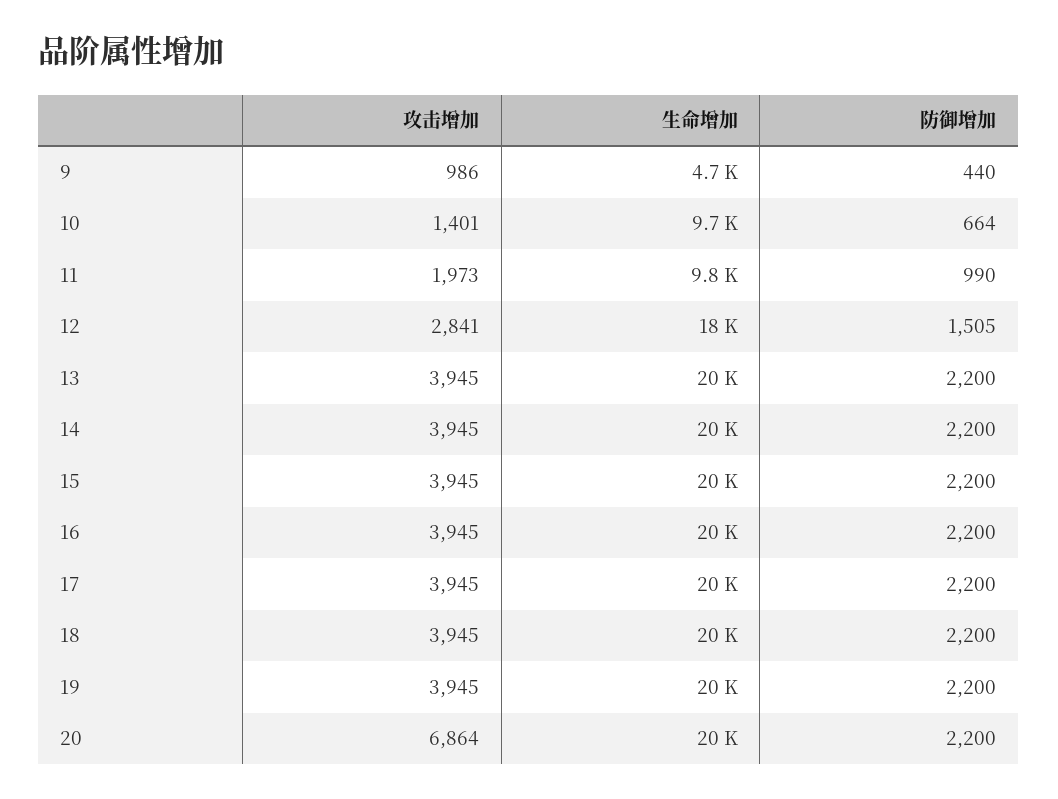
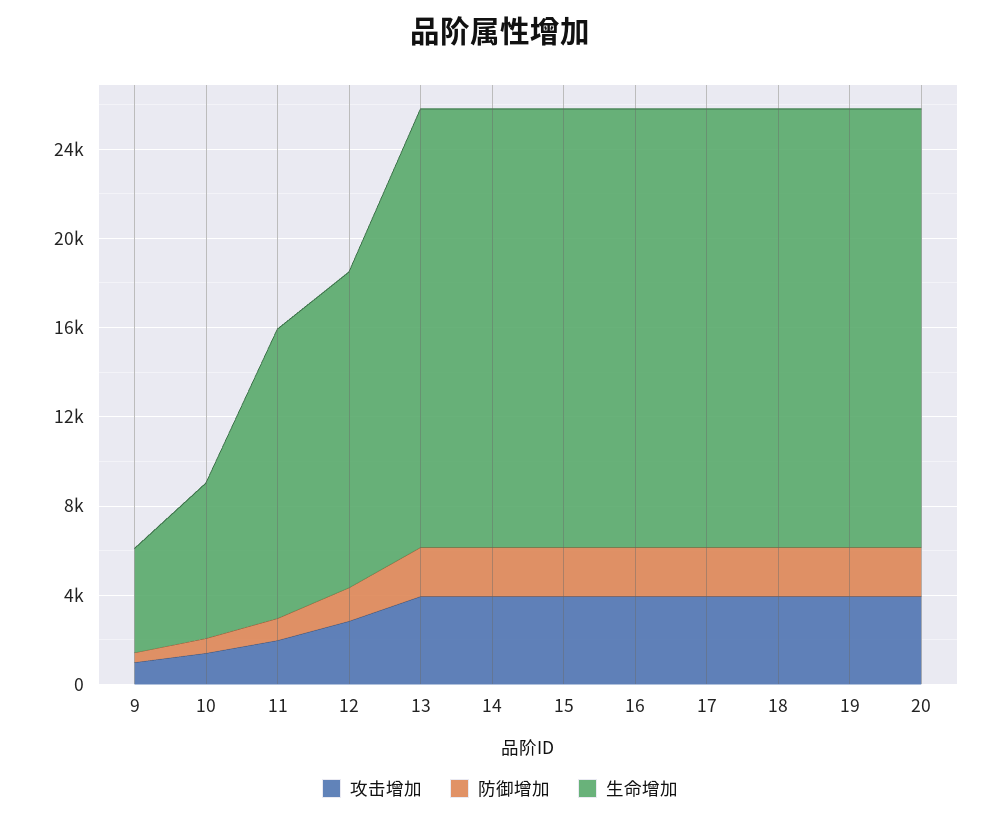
  {
    "攻击增加": {
      "9": 986,
      "10": 1401,
      "11": 1973,
      "12": 2841,
      "13": 3945,
      "14": 3945,
      "15": 3945,
      "16": 3945,
      "17": 3945,
      "18": 3945,
      "19": 3945,
-     "20": 6864
+     "20": 4000
    },
    "生命增加": {
      "9": 4700,
-     "10": 9700,
+     "10": 7000,
-     "11": 9800,
+     "11": 13000,
-     "12": 18000,
+     "12": 14000,
      "13": 20000,
      "14": 20000,
      "15": 20000,
      "16": 20000,
      "17": 20000,
      "18": 20000,
      "19": 20000,
      "20": 20000
    },
    "防御增加": {
      "9": 440,
      "10": 664,
      "11": 990,
      "12": 1505,
      "13": 2200,
      "14": 2200,
      "15": 2200,
      "16": 2200,
      "17": 2200,
      "18": 2200,
      "19": 2200,
      "20": 2200
    }
  }

